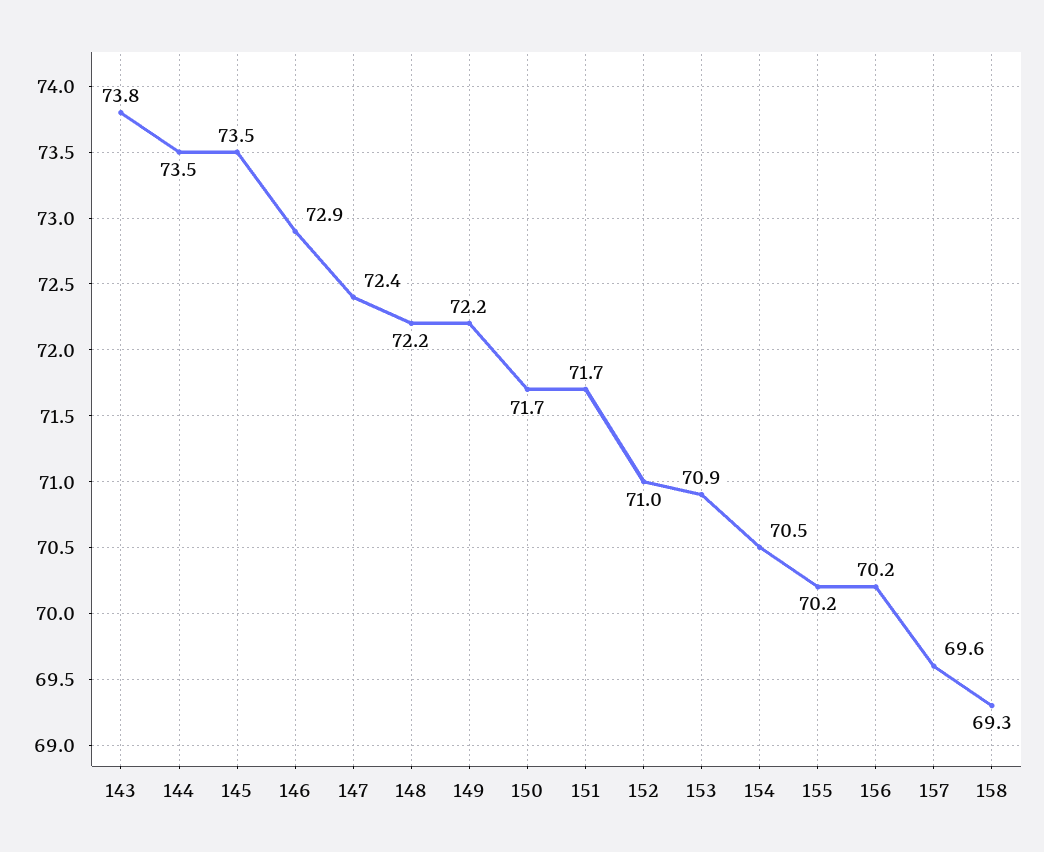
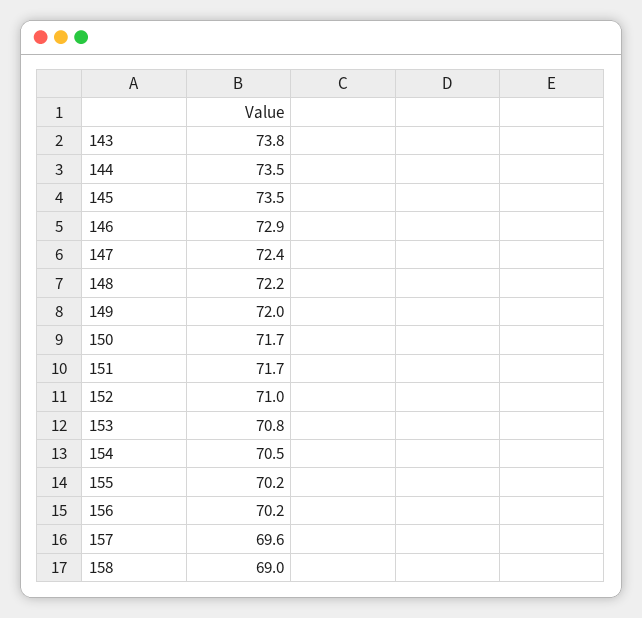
  {
    "143": 73.8,
    "144": 73.5,
    "145": 73.5,
    "146": 72.9,
    "147": 72.4,
    "148": 72.2,
-   "149": 72.2,
+   "149": 72,
    "150": 71.7,
    "151": 71.7,
    "152": 71,
-   "153": 70.9,
+   "153": 70.8,
    "154": 70.5,
    "155": 70.2,
    "156": 70.2,
    "157": 69.6,
-   "158": 69.3
+   "158": 69
  }

